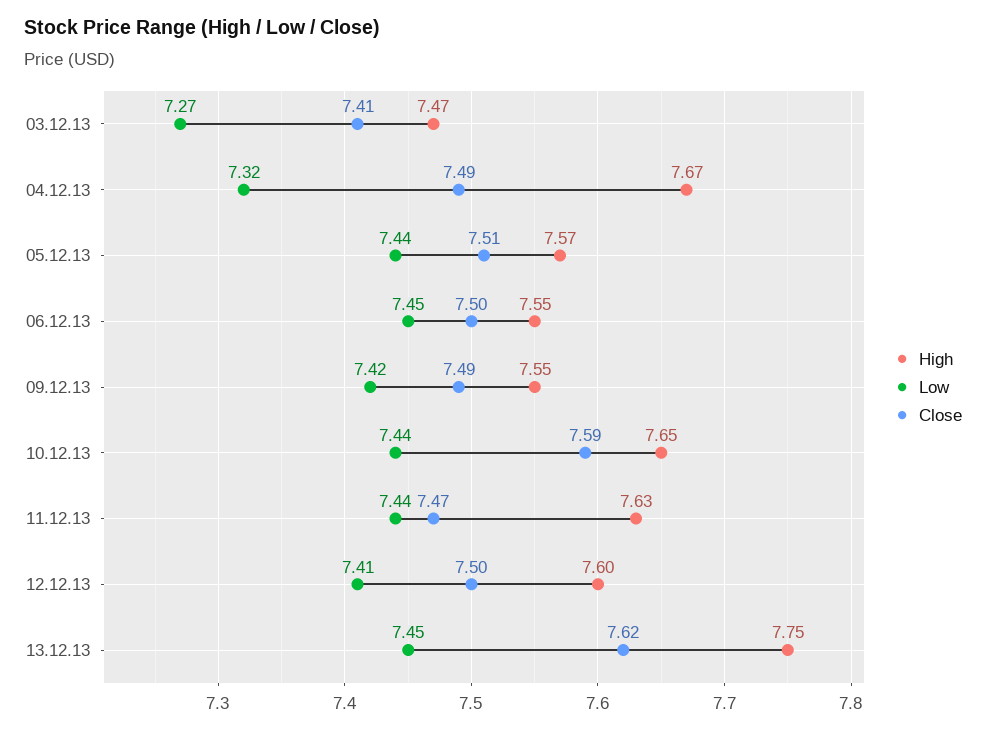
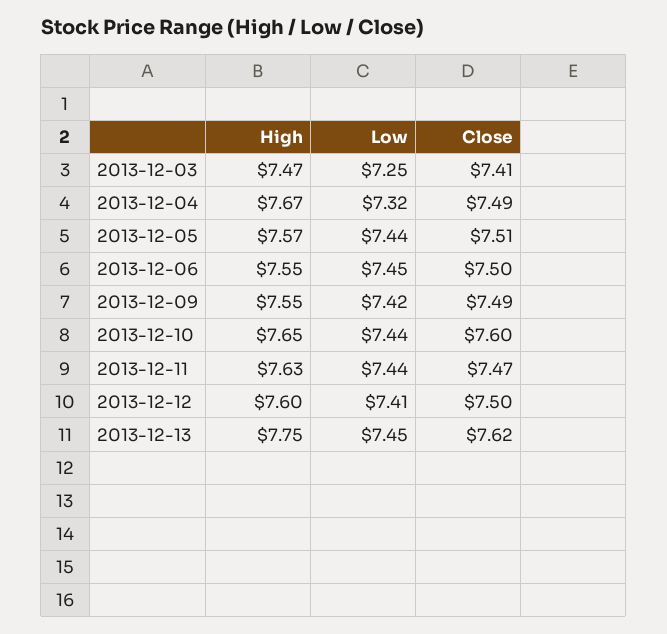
  {
    "High": {
      "03.12.13": 7.47,
      "04.12.13": 7.67,
      "05.12.13": 7.57,
      "06.12.13": 7.55,
      "09.12.13": 7.55,
      "10.12.13": 7.65,
      "11.12.13": 7.63,
      "12.12.13": 7.6,
      "13.12.13": 7.75
    },
    "Low": {
-     "03.12.13": 7.27,
+     "03.12.13": 7.25,
      "04.12.13": 7.32,
      "05.12.13": 7.44,
      "06.12.13": 7.45,
      "09.12.13": 7.42,
      "10.12.13": 7.44,
      "11.12.13": 7.44,
      "12.12.13": 7.41,
      "13.12.13": 7.45
    },
    "Close": {
      "03.12.13": 7.41,
      "04.12.13": 7.49,
      "05.12.13": 7.51,
      "06.12.13": 7.5,
      "09.12.13": 7.49,
-     "10.12.13": 7.59,
+     "10.12.13": 7.6,
      "11.12.13": 7.47,
      "12.12.13": 7.5,
      "13.12.13": 7.62
    }
  }

